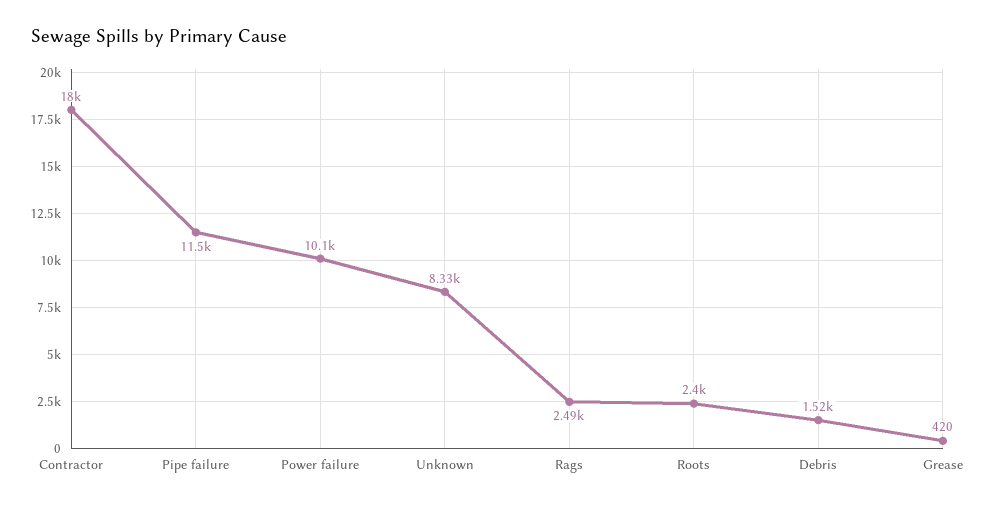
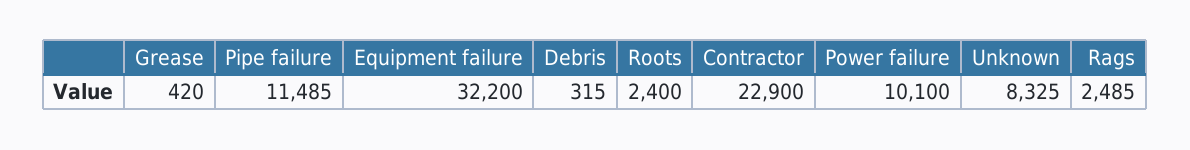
  {
-   "Contractor": 18000,
+   "Contractor": 22900,
    "Pipe failure": 11485,
    "Power failure": 10100,
    "Unknown": 8325,
    "Rags": 2485,
    "Roots": 2400,
-   "Debris": 1520,
+   "Debris": 315,
-   "Grease": 420
+   "Grease": 420,
+   "Equipment failure": 32200
  }

